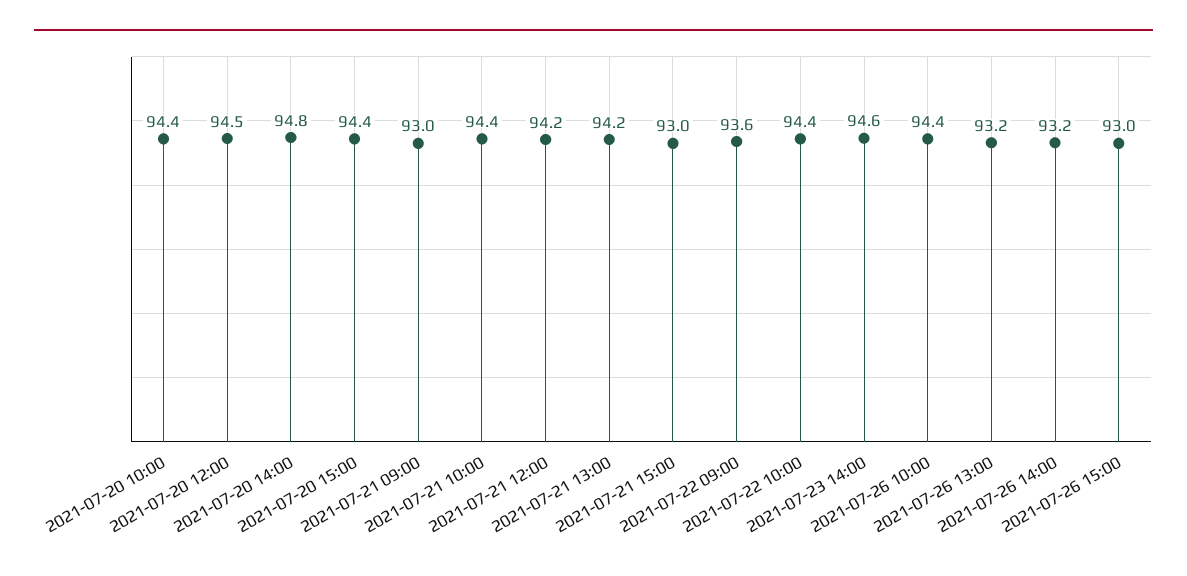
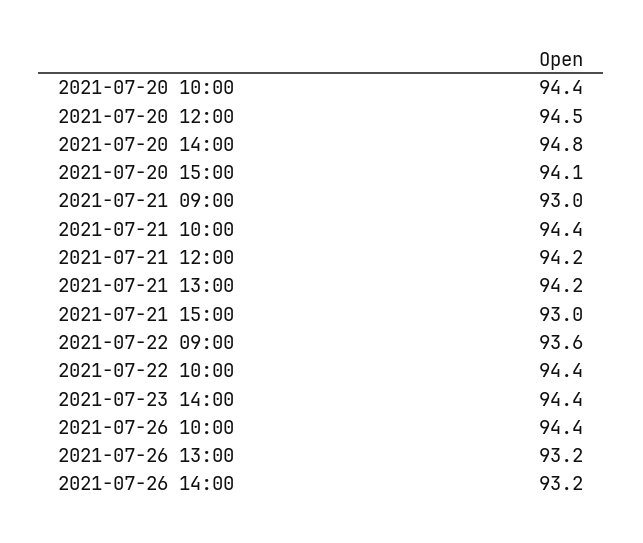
  {
    "2021-07-20 10:00": 94.4,
    "2021-07-20 12:00": 94.5,
    "2021-07-20 14:00": 94.8,
-   "2021-07-20 15:00": 94.4,
+   "2021-07-20 15:00": 94.1,
    "2021-07-21 09:00": 93,
    "2021-07-21 10:00": 94.4,
    "2021-07-21 12:00": 94.2,
    "2021-07-21 13:00": 94.2,
    "2021-07-21 15:00": 93,
    "2021-07-22 09:00": 93.6,
    "2021-07-22 10:00": 94.4,
-   "2021-07-23 14:00": 94.6,
+   "2021-07-23 14:00": 94.4,
    "2021-07-26 10:00": 94.4,
    "2021-07-26 13:00": 93.2,
-   "2021-07-26 14:00": 93.2,
+   "2021-07-26 14:00": 93.2
-   "2021-07-26 15:00": 93
  }

